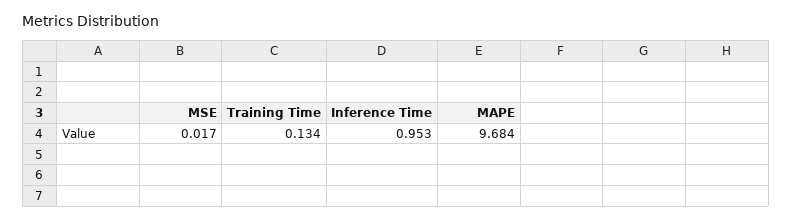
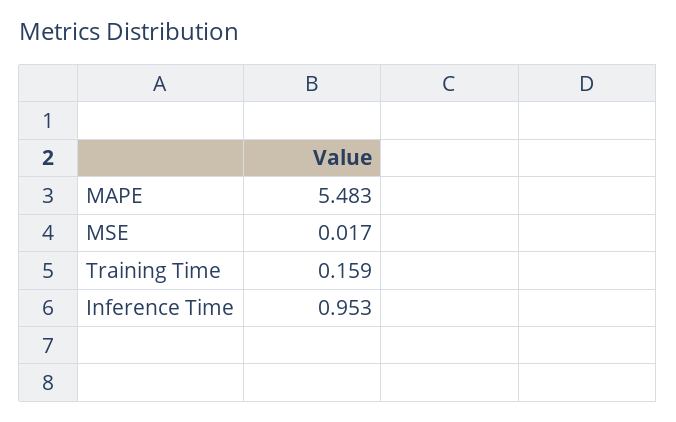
  {
    "MSE": 0.017,
-   "Training Time": 0.134,
+   "Training Time": 0.159,
    "Inference Time": 0.953,
-   "MAPE": 9.684
+   "MAPE": 5.483
  }

